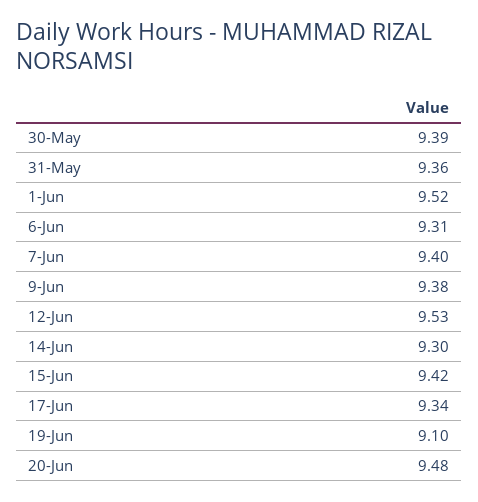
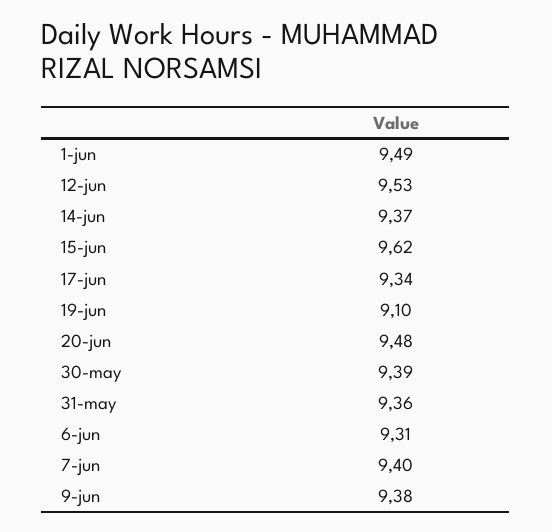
  {
    "30-May": 9.39,
    "31-May": 9.36,
-   "1-Jun": 9.52,
+   "1-Jun": 9.49,
    "6-Jun": 9.31,
    "7-Jun": 9.4,
    "9-Jun": 9.38,
    "12-Jun": 9.53,
-   "14-Jun": 9.3,
+   "14-Jun": 9.37,
-   "15-Jun": 9.42,
+   "15-Jun": 9.62,
    "17-Jun": 9.34,
    "19-Jun": 9.1,
    "20-Jun": 9.48
  }

